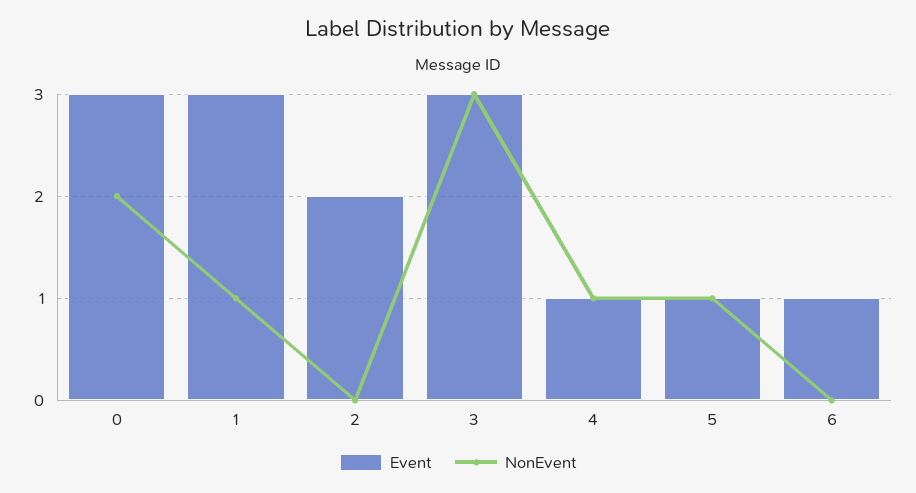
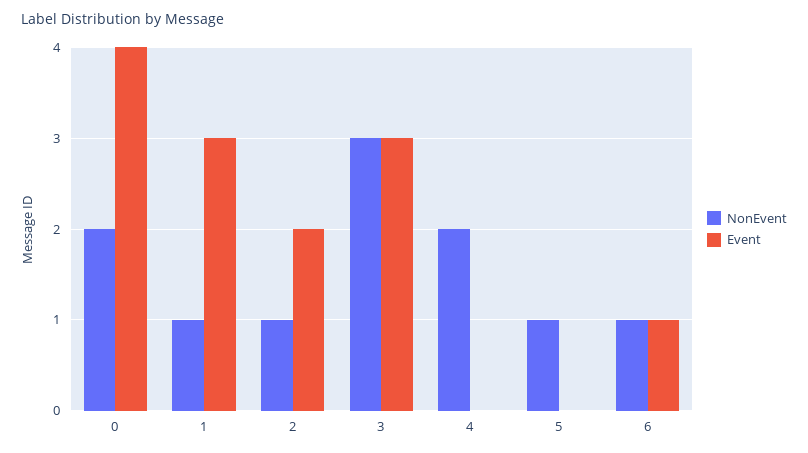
  {
    "Event": {
-     "0": 3,
+     "0": 4,
      "1": 3,
      "2": 2,
      "3": 3,
-     "4": 1,
+     "4": 0,
-     "5": 1,
+     "5": 0,
      "6": 1
    },
    "NonEvent": {
      "0": 2,
      "1": 1,
-     "2": 0,
+     "2": 1,
      "3": 3,
-     "4": 1,
+     "4": 2,
      "5": 1,
-     "6": 0
+     "6": 1
    }
  }

